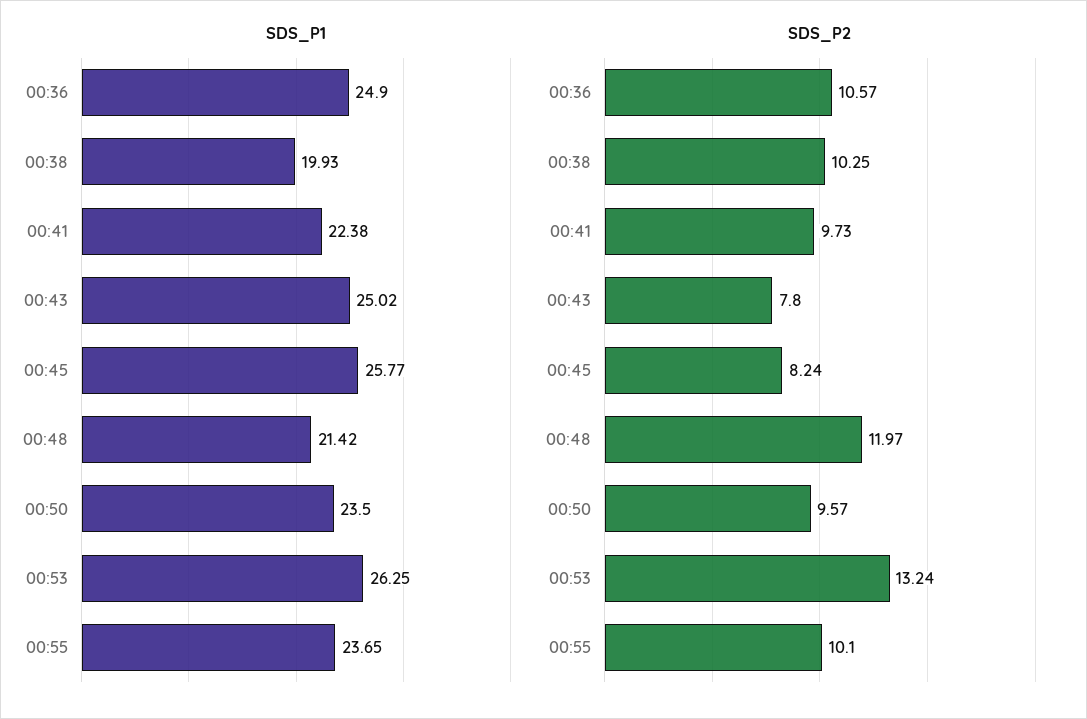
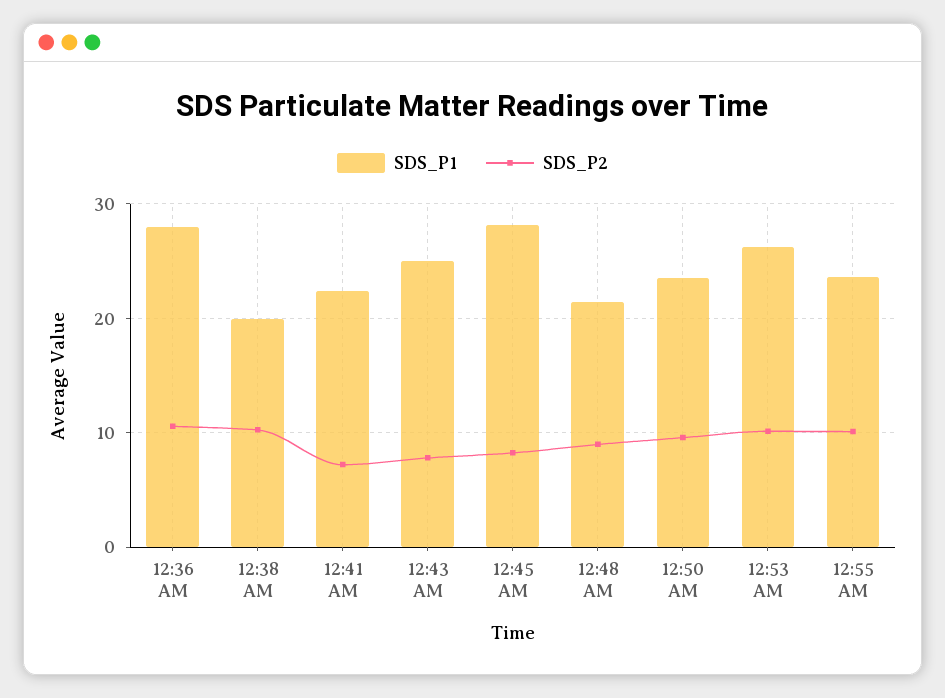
  {
    "SDS_P1": {
-     "00:36": 24.9,
+     "00:36": 28,
      "00:38": 19.93,
      "00:41": 22.38,
      "00:43": 25.02,
-     "00:45": 25.77,
+     "00:45": 28,
      "00:48": 21.42,
      "00:50": 23.5,
      "00:53": 26.25,
      "00:55": 23.65
    },
    "SDS_P2": {
      "00:36": 10.57,
      "00:38": 10.25,
-     "00:41": 9.73,
+     "00:41": 7,
      "00:43": 7.8,
      "00:45": 8.24,
-     "00:48": 11.97,
+     "00:48": 9,
      "00:50": 9.57,
-     "00:53": 13.24,
+     "00:53": 10,
      "00:55": 10.1
    }
  }

